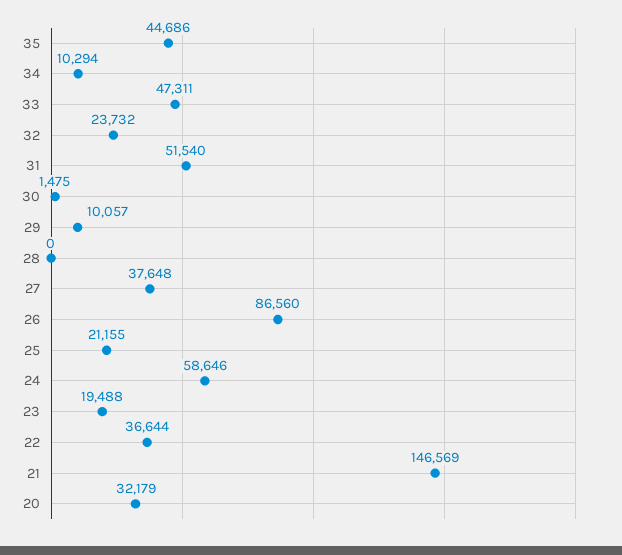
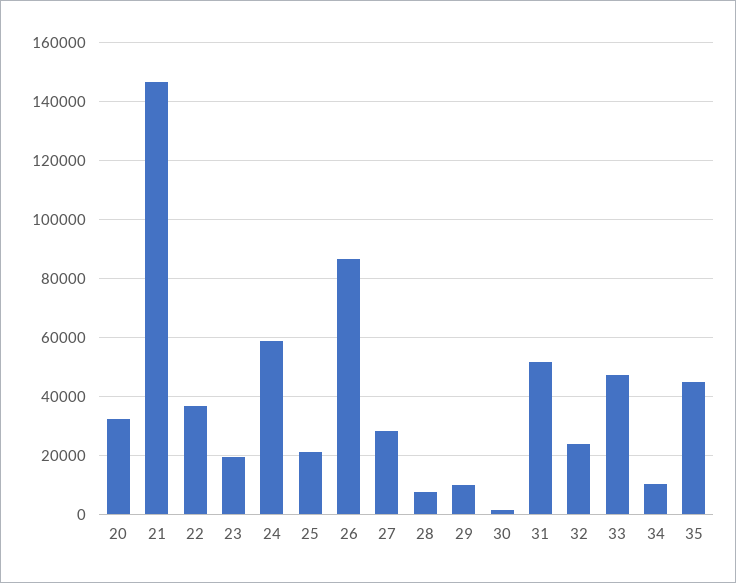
  {
    "35": 44686,
    "34": 10294,
    "33": 47311,
    "32": 23732,
    "31": 51540,
    "30": 1475,
    "29": 10057,
-   "28": 0,
+   "28": 7500,
-   "27": 37648,
+   "27": 27500,
    "26": 86560,
    "25": 21155,
    "24": 58646,
    "23": 19488,
    "22": 36644,
    "21": 146569,
    "20": 32179
  }

